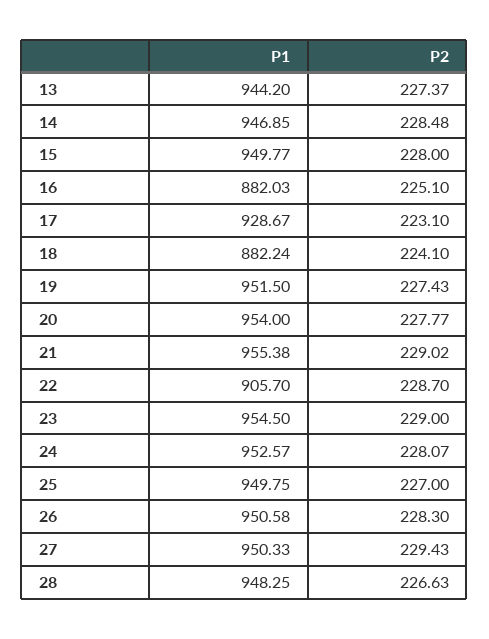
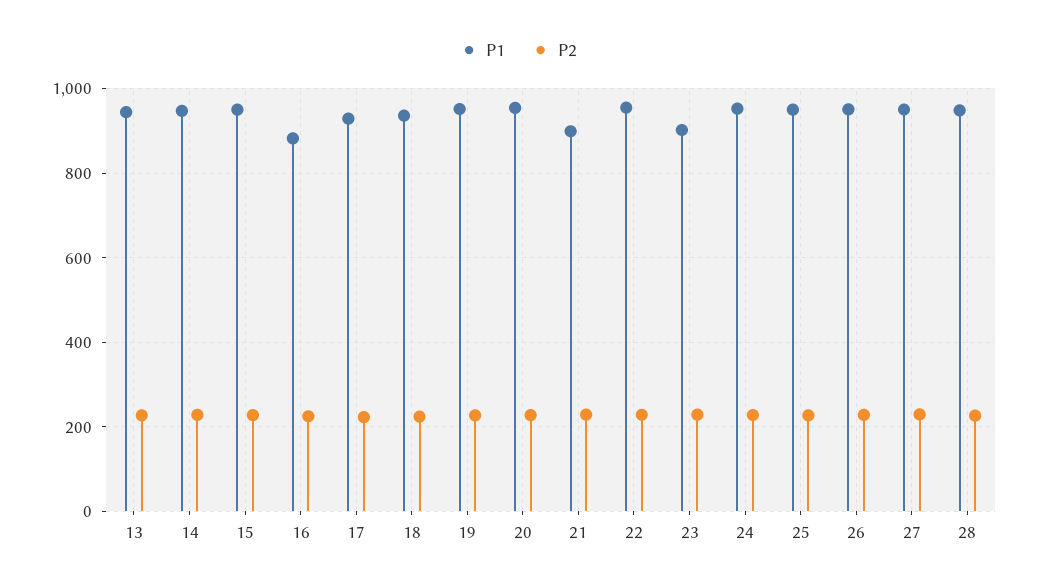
  {
    "P1": {
      "13": 944.2,
      "14": 946.85,
      "15": 949.77,
      "16": 882.03,
      "17": 928.67,
-     "18": 882.24,
+     "18": 940,
      "19": 951.5,
      "20": 954,
-     "21": 955.38,
+     "21": 900,
-     "22": 905.7,
+     "22": 960,
-     "23": 954.5,
+     "23": 900,
      "24": 952.57,
      "25": 949.75,
      "26": 950.58,
      "27": 950.33,
      "28": 948.25
    },
    "P2": {
      "13": 227.37,
      "14": 228.48,
      "15": 228,
      "16": 225.1,
      "17": 223.1,
      "18": 224.1,
      "19": 227.43,
      "20": 227.77,
      "21": 229.02,
      "22": 228.7,
      "23": 229,
      "24": 228.07,
      "25": 227,
      "26": 228.3,
      "27": 229.43,
      "28": 226.63
    }
  }

